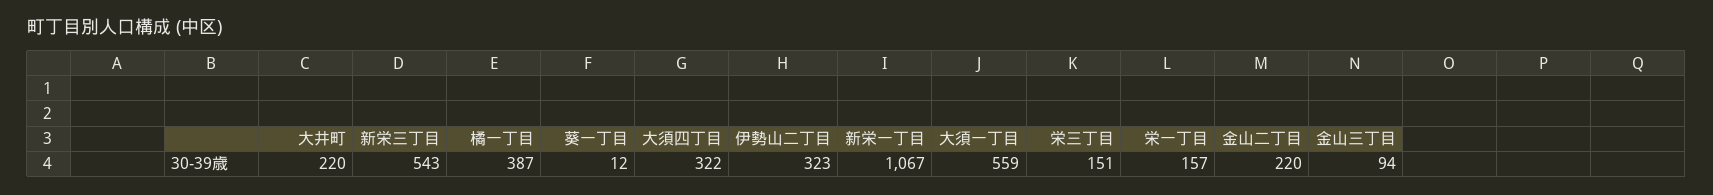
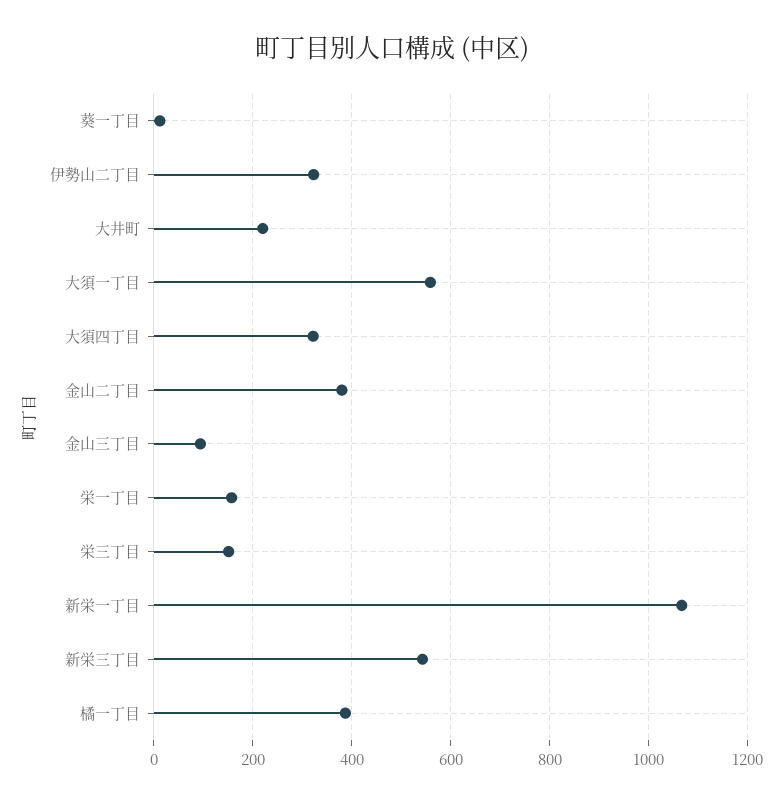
  {
    "大井町": 220,
    "新栄三丁目": 543,
    "橘一丁目": 387,
    "葵一丁目": 12,
    "大須四丁目": 322,
    "伊勢山二丁目": 323,
    "新栄一丁目": 1067,
    "大須一丁目": 559,
    "栄三丁目": 151,
    "栄一丁目": 157,
-   "金山二丁目": 220,
+   "金山二丁目": 380,
    "金山三丁目": 94
  }

